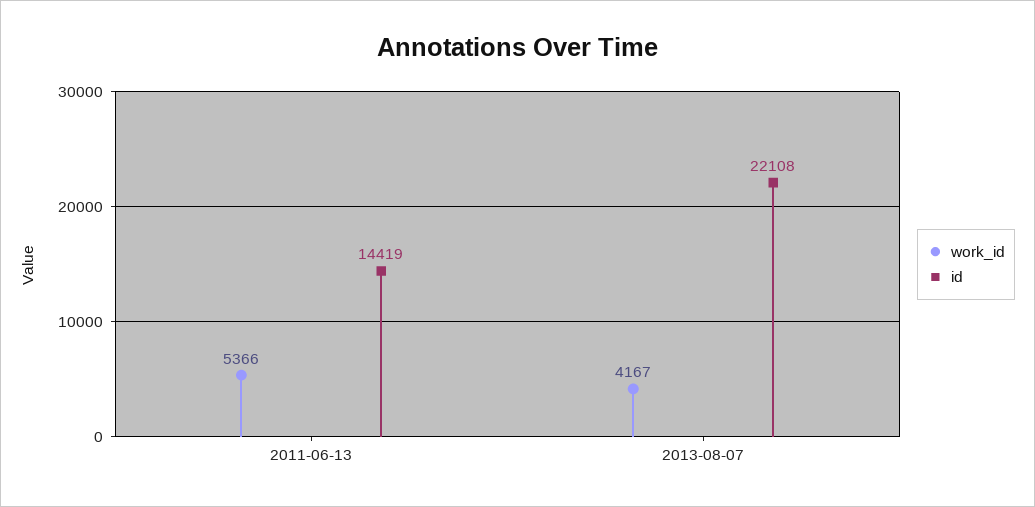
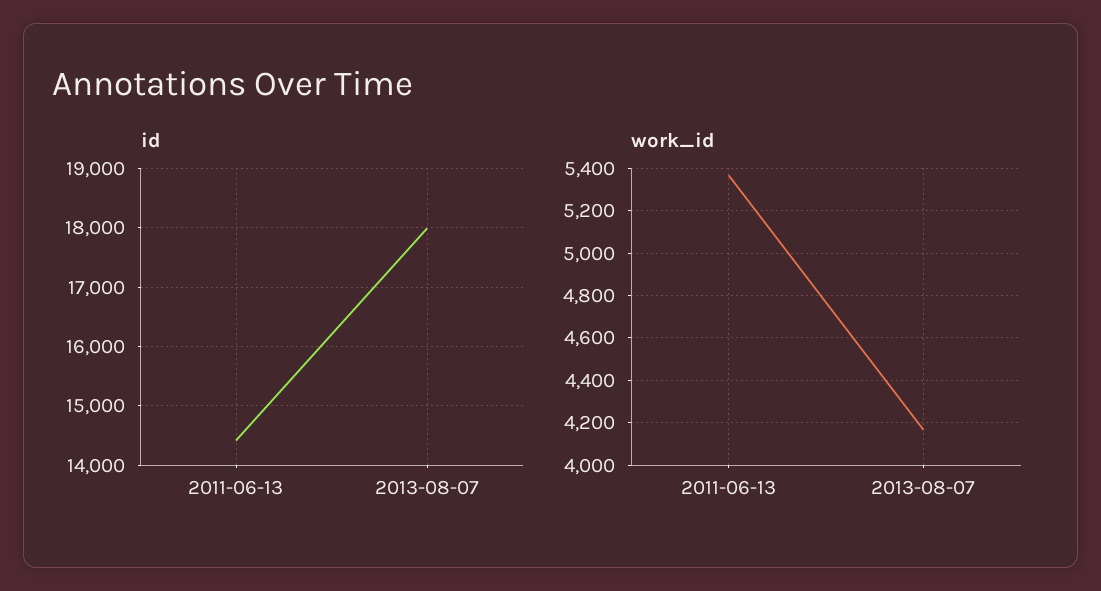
  {
    "work_id": {
      "2011-06-13": 5366,
      "2013-08-07": 4167
    },
    "id": {
      "2011-06-13": 14419,
-     "2013-08-07": 22108
+     "2013-08-07": 18000
    }
  }

